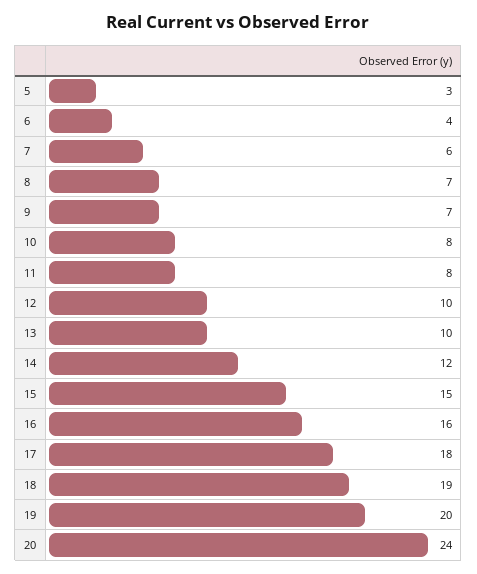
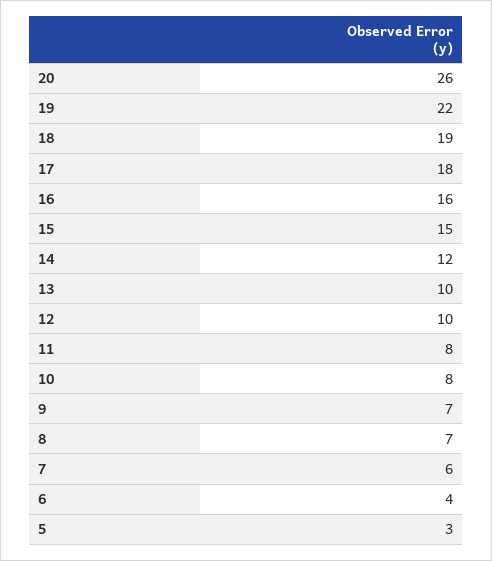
  {
    "5": 3,
    "6": 4,
    "7": 6,
    "8": 7,
    "9": 7,
    "10": 8,
    "11": 8,
    "12": 10,
    "13": 10,
    "14": 12,
    "15": 15,
    "16": 16,
    "17": 18,
    "18": 19,
-   "19": 20,
+   "19": 22,
-   "20": 24
+   "20": 26
  }

